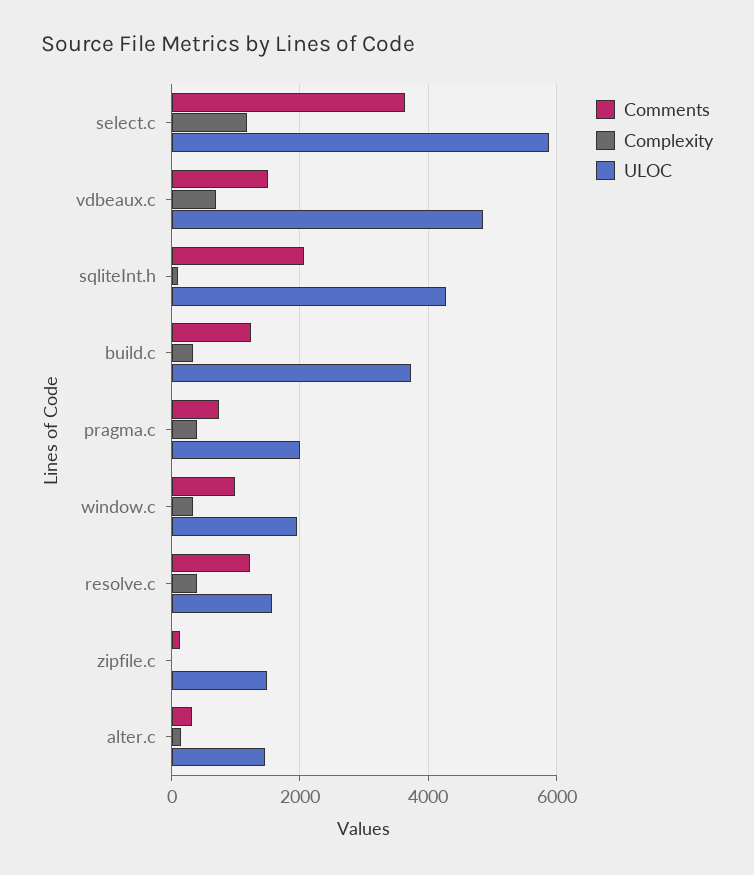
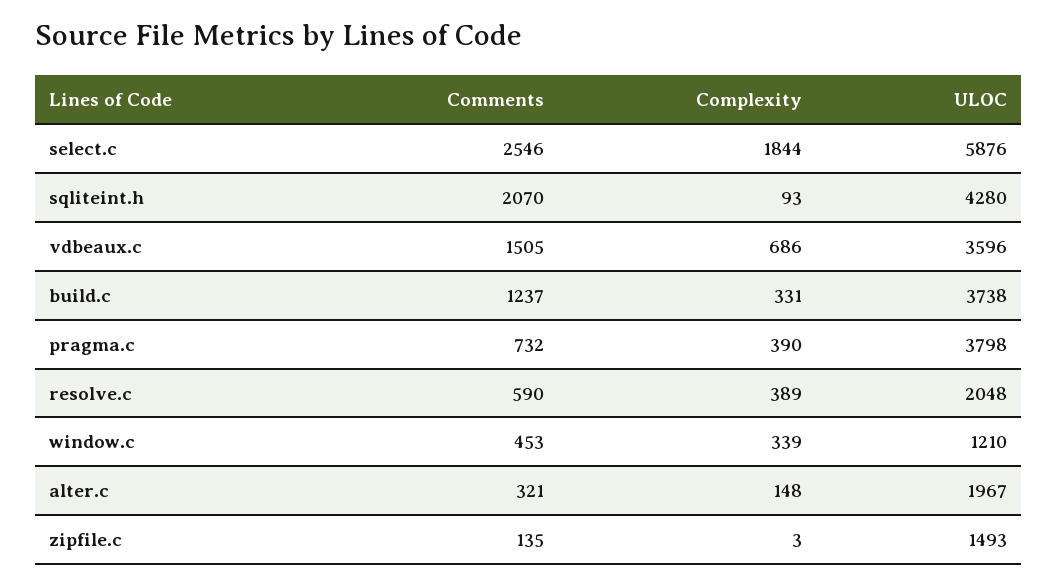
  {
    "Comments": {
-     "select.c": 3600,
+     "select.c": 2546,
      "vdbeaux.c": 1505,
      "sqliteInt.h": 2070,
      "build.c": 1237,
      "pragma.c": 732,
-     "window.c": 1000,
+     "window.c": 453,
-     "resolve.c": 1200,
+     "resolve.c": 590,
      "zipfile.c": 135,
      "alter.c": 321
    },
    "Complexity": {
-     "select.c": 1200,
+     "select.c": 1844,
      "vdbeaux.c": 686,
      "sqliteInt.h": 93,
      "build.c": 331,
      "pragma.c": 390,
      "window.c": 339,
      "resolve.c": 389,
      "zipfile.c": 3,
      "alter.c": 148
    },
    "ULOC": {
      "select.c": 5876,
-     "vdbeaux.c": 4800,
+     "vdbeaux.c": 3596,
      "sqliteInt.h": 4280,
      "build.c": 3738,
-     "pragma.c": 2000,
+     "pragma.c": 3798,
-     "window.c": 2000,
+     "window.c": 1210,
-     "resolve.c": 1600,
+     "resolve.c": 2048,
      "zipfile.c": 1493,
-     "alter.c": 1400
+     "alter.c": 1967
    }
  }

